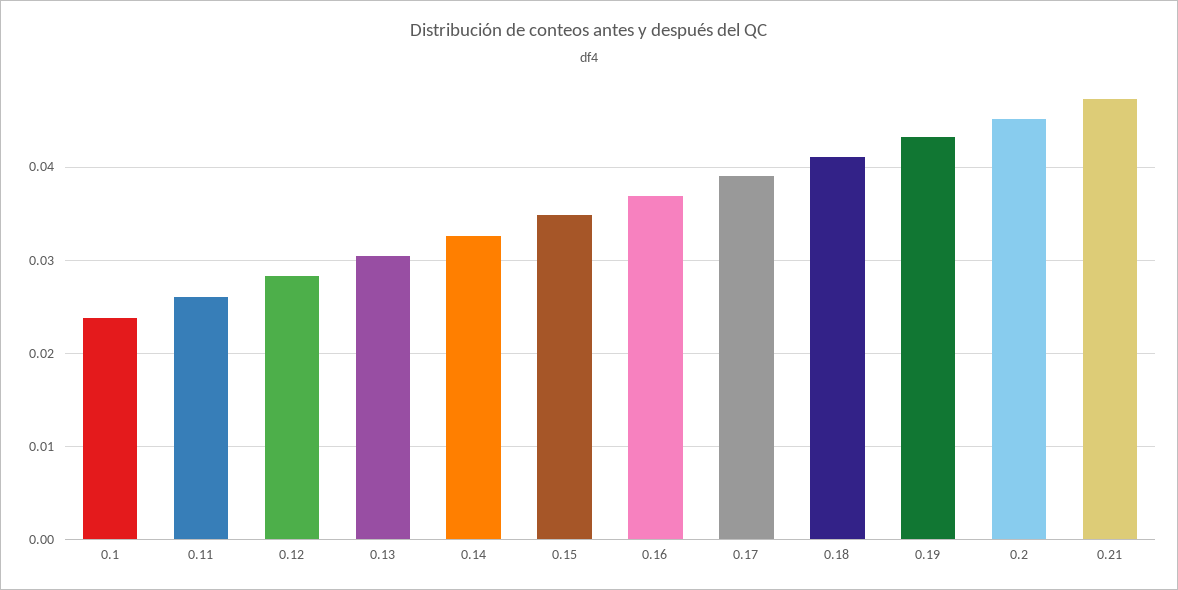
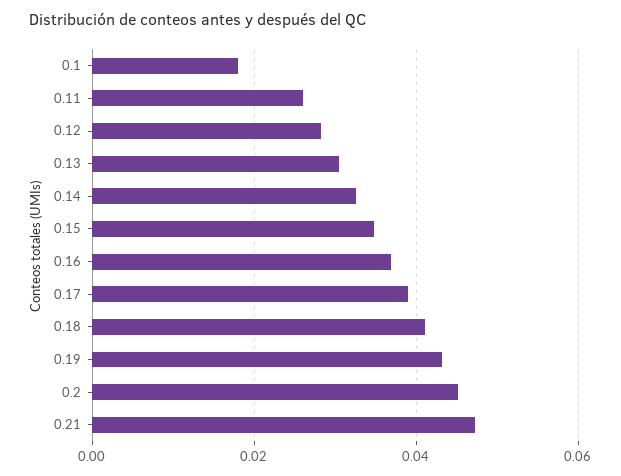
  {
-   "0.1": 0.024,
+   "0.1": 0.018,
    "0.11": 0.026,
    "0.12": 0.028,
    "0.13": 0.031,
    "0.14": 0.033,
    "0.15": 0.035,
    "0.16": 0.037,
    "0.17": 0.039,
    "0.18": 0.041,
    "0.19": 0.043,
    "0.2": 0.045,
    "0.21": 0.047
  }

